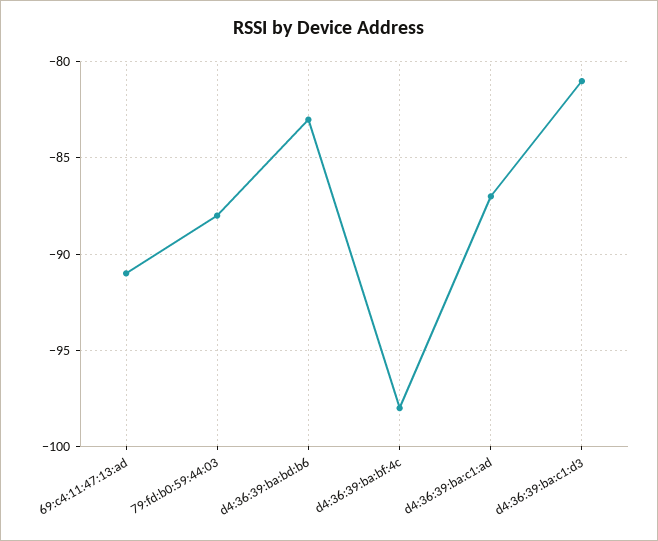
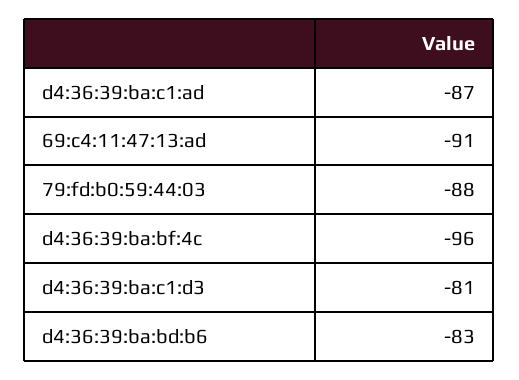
  {
    "69:c4:11:47:13:ad": -91,
    "79:fd:b0:59:44:03": -88,
    "d4:36:39:ba:bd:b6": -83,
-   "d4:36:39:ba:bf:4c": -98,
+   "d4:36:39:ba:bf:4c": -96,
    "d4:36:39:ba:c1:ad": -87,
    "d4:36:39:ba:c1:d3": -81
  }

